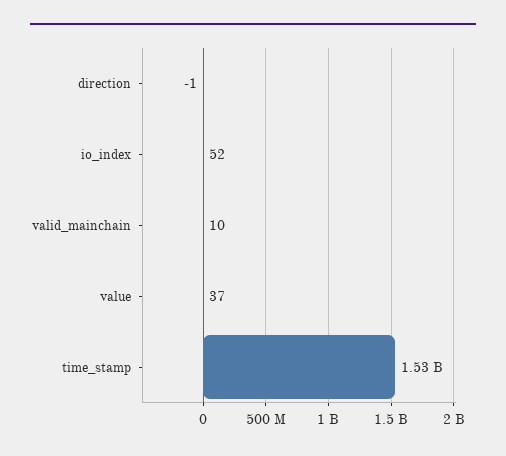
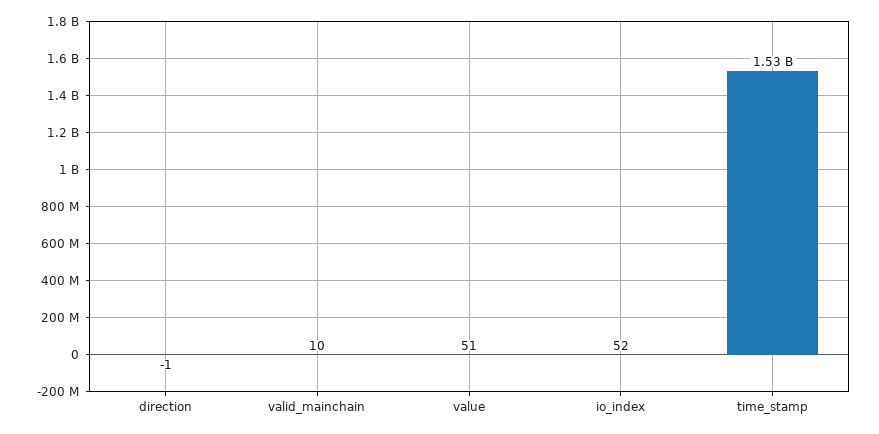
  {
    "direction": -1,
    "io_index": 52,
    "valid_mainchain": 10,
-   "value": 37,
+   "value": 51,
    "time_stamp": 1530000000
  }

